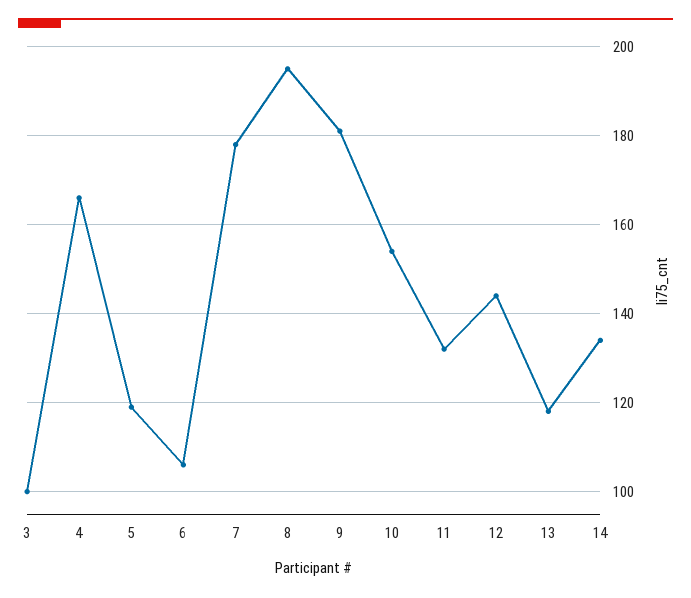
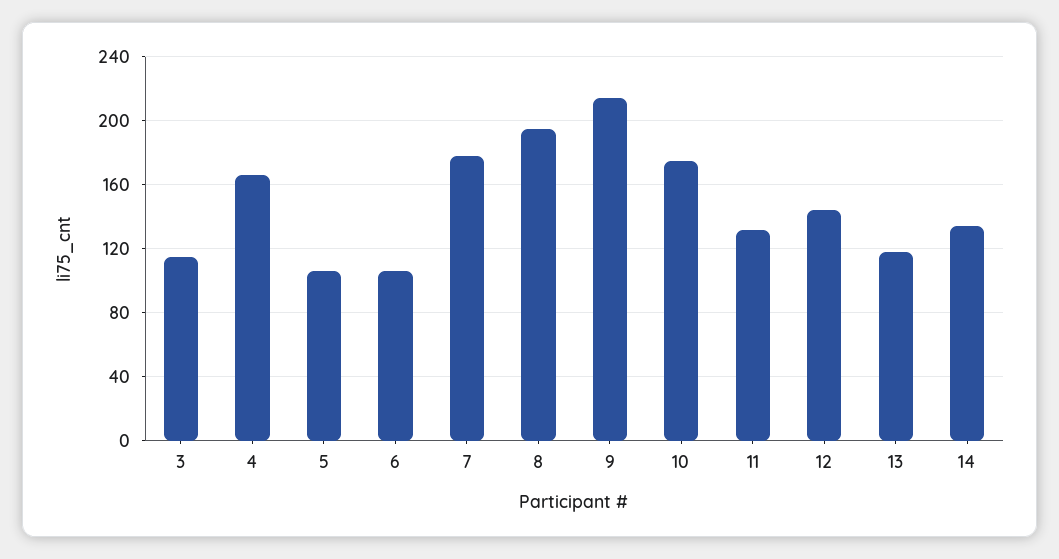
  {
-   "3": 100,
+   "3": 115,
    "4": 165,
-   "5": 120,
+   "5": 105,
    "6": 105,
    "7": 180,
    "8": 195,
-   "9": 180,
+   "9": 215,
-   "10": 155,
+   "10": 175,
    "11": 130,
    "12": 145,
    "13": 120,
    "14": 135
  }

